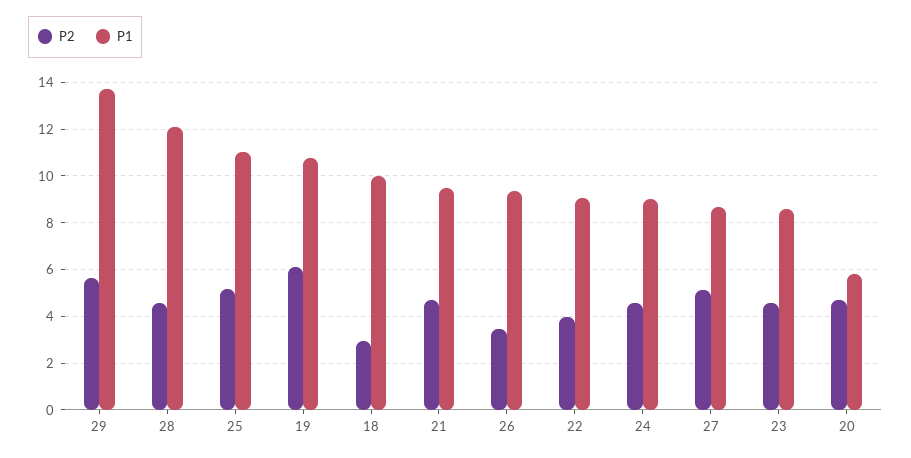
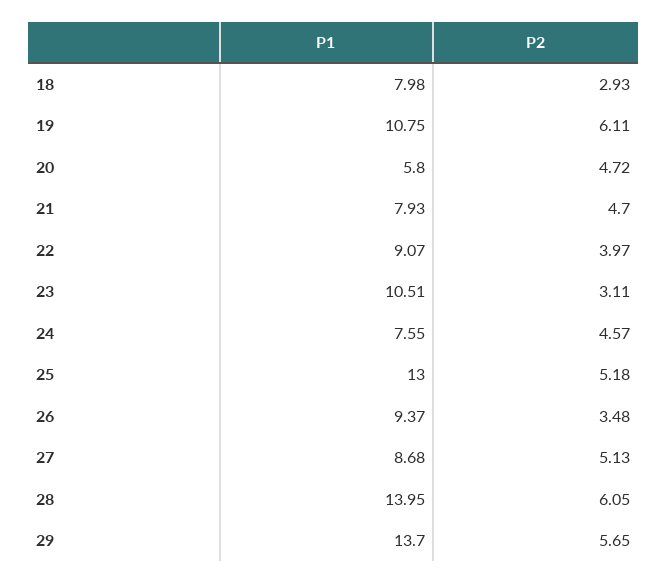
  {
    "P2": {
      "29": 5.65,
-     "28": 4.5,
+     "28": 6.05,
      "25": 5.18,
      "19": 6.11,
      "18": 2.93,
      "21": 4.7,
      "26": 3.48,
      "22": 3.97,
      "24": 4.57,
      "27": 5.13,
-     "23": 4.5,
+     "23": 3.11,
      "20": 4.72
    },
    "P1": {
      "29": 13.7,
-     "28": 12,
+     "28": 13.95,
-     "25": 11,
+     "25": 13,
      "19": 10.75,
-     "18": 10,
+     "18": 7.98,
-     "21": 9.5,
+     "21": 7.93,
      "26": 9.37,
      "22": 9.07,
-     "24": 9,
+     "24": 7.55,
      "27": 8.68,
-     "23": 8.5,
+     "23": 10.51,
      "20": 5.8
    }
  }

